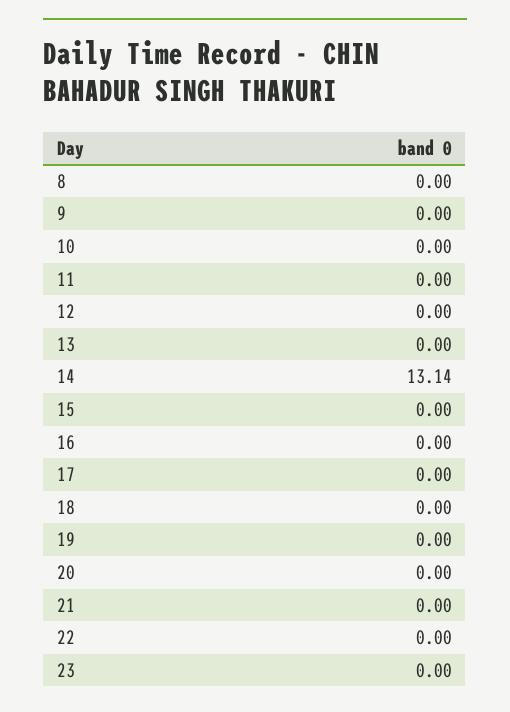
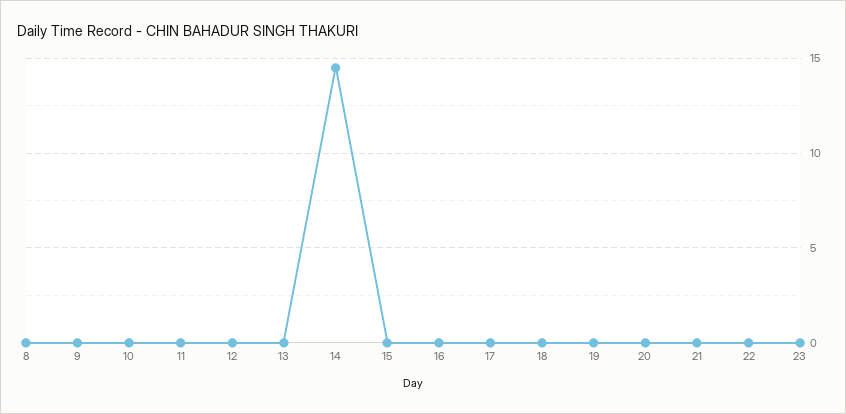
  {
    "8": 0,
    "9": 0,
    "10": 0,
    "11": 0,
    "12": 0,
    "13": 0,
-   "14": 13.14,
+   "14": 14.5,
    "15": 0,
    "16": 0,
    "17": 0,
    "18": 0,
    "19": 0,
    "20": 0,
    "21": 0,
    "22": 0,
    "23": 0
  }

